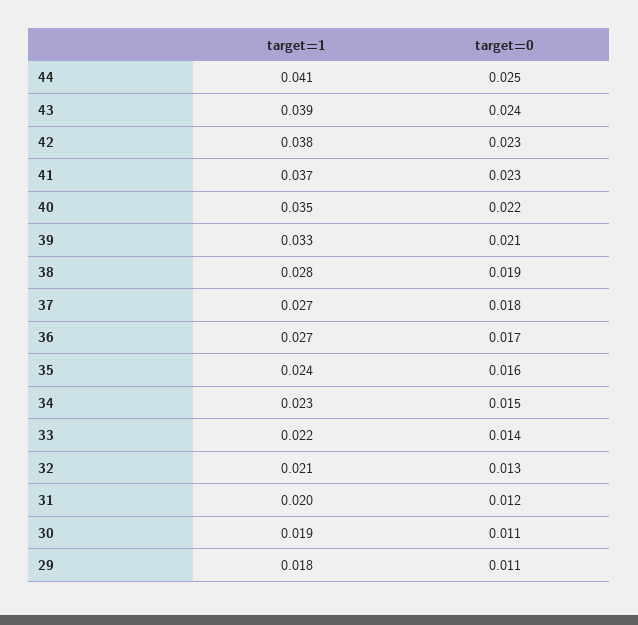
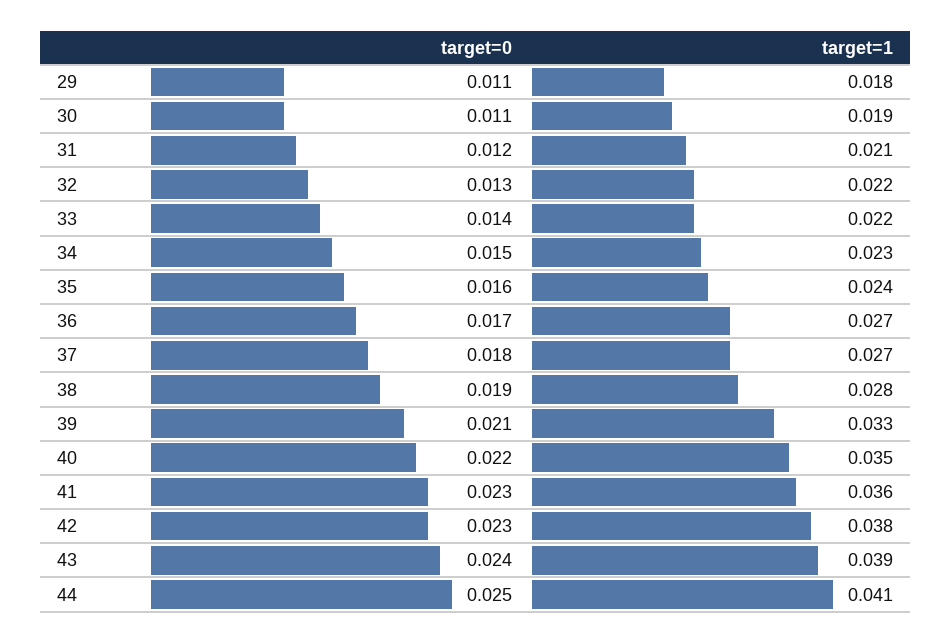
  {
    "target=1": {
      "44": 0.041,
      "43": 0.039,
      "42": 0.038,
-     "41": 0.037,
+     "41": 0.036,
      "40": 0.035,
      "39": 0.033,
      "38": 0.028,
      "37": 0.027,
      "36": 0.027,
      "35": 0.024,
      "34": 0.023,
      "33": 0.022,
-     "32": 0.021,
+     "32": 0.022,
-     "31": 0.02,
+     "31": 0.021,
      "30": 0.019,
      "29": 0.018
    },
    "target=0": {
      "44": 0.025,
      "43": 0.024,
      "42": 0.023,
      "41": 0.023,
      "40": 0.022,
      "39": 0.021,
      "38": 0.019,
      "37": 0.018,
      "36": 0.017,
      "35": 0.016,
      "34": 0.015,
      "33": 0.014,
      "32": 0.013,
      "31": 0.012,
      "30": 0.011,
      "29": 0.011
    }
  }

